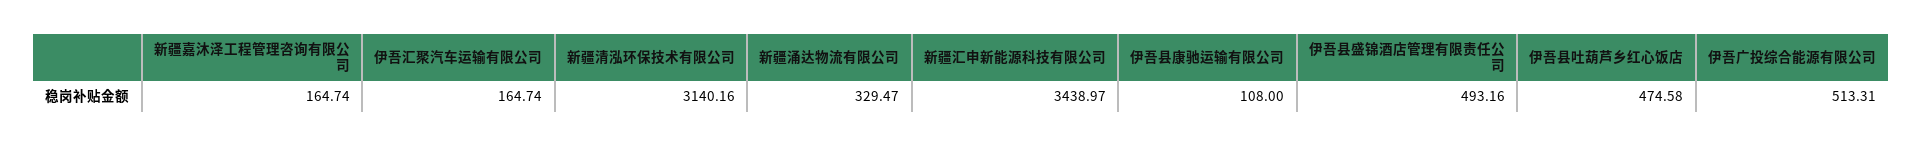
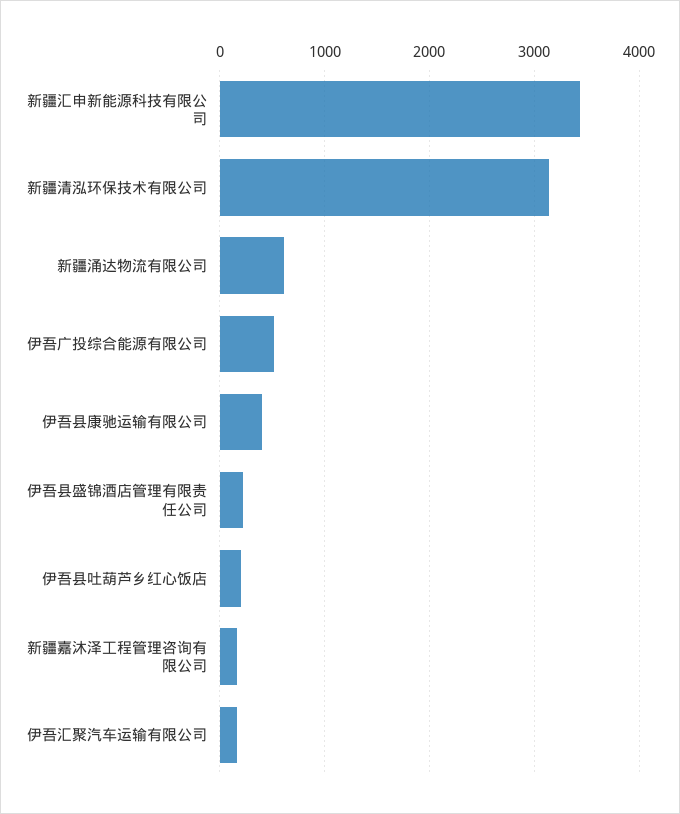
  {
    "新疆嘉沐泽工程管理咨询有限公司": 164.74,
    "伊吾汇聚汽车运输有限公司": 164.74,
    "新疆清泓环保技术有限公司": 3140.16,
-   "新疆涌达物流有限公司": 329.47,
+   "新疆涌达物流有限公司": 600,
    "新疆汇申新能源科技有限公司": 3438.97,
-   "伊吾县康驰运输有限公司": 108,
+   "伊吾县康驰运输有限公司": 400,
-   "伊吾县盛锦酒店管理有限责任公司": 493.16,
+   "伊吾县盛锦酒店管理有限责任公司": 200,
-   "伊吾县吐葫芦乡红心饭店": 474.58,
+   "伊吾县吐葫芦乡红心饭店": 200,
    "伊吾广投综合能源有限公司": 513.31
  }

